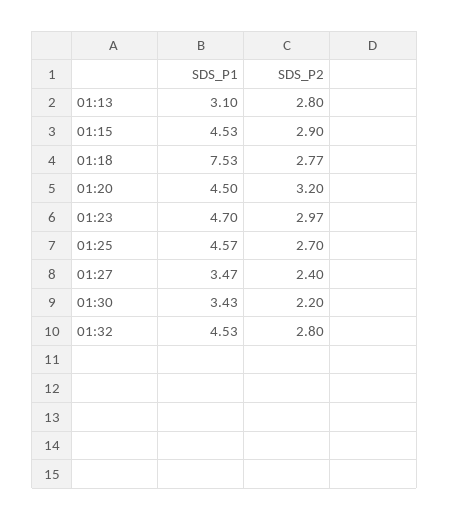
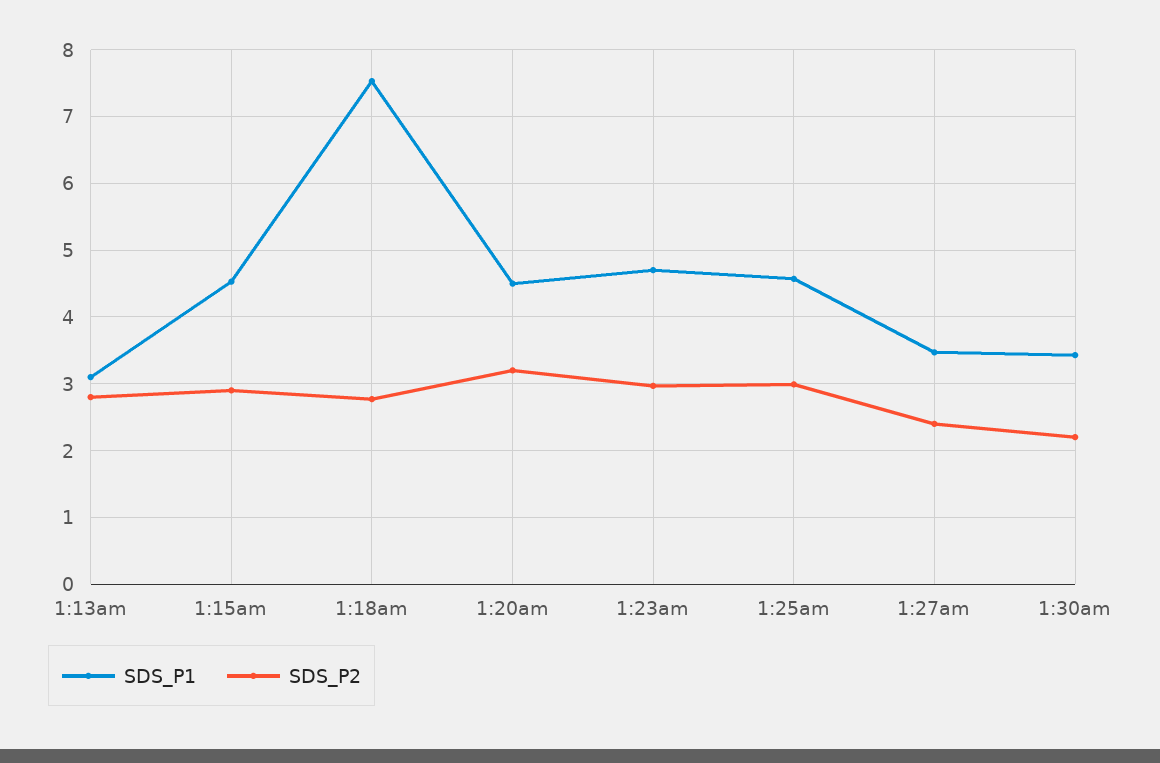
  {
    "SDS_P1": {
      "01:13": 3.1,
      "01:15": 4.53,
      "01:18": 7.53,
      "01:20": 4.5,
      "01:23": 4.7,
      "01:25": 4.57,
      "01:27": 3.47,
-     "01:30": 3.43,
+     "01:30": 3.43
-     "01:32": 4.53
    },
    "SDS_P2": {
      "01:13": 2.8,
      "01:15": 2.9,
      "01:18": 2.77,
      "01:20": 3.2,
      "01:23": 2.97,
-     "01:25": 2.7,
+     "01:25": 3,
      "01:27": 2.4,
-     "01:30": 2.2,
+     "01:30": 2.2
-     "01:32": 2.8
    }
  }

